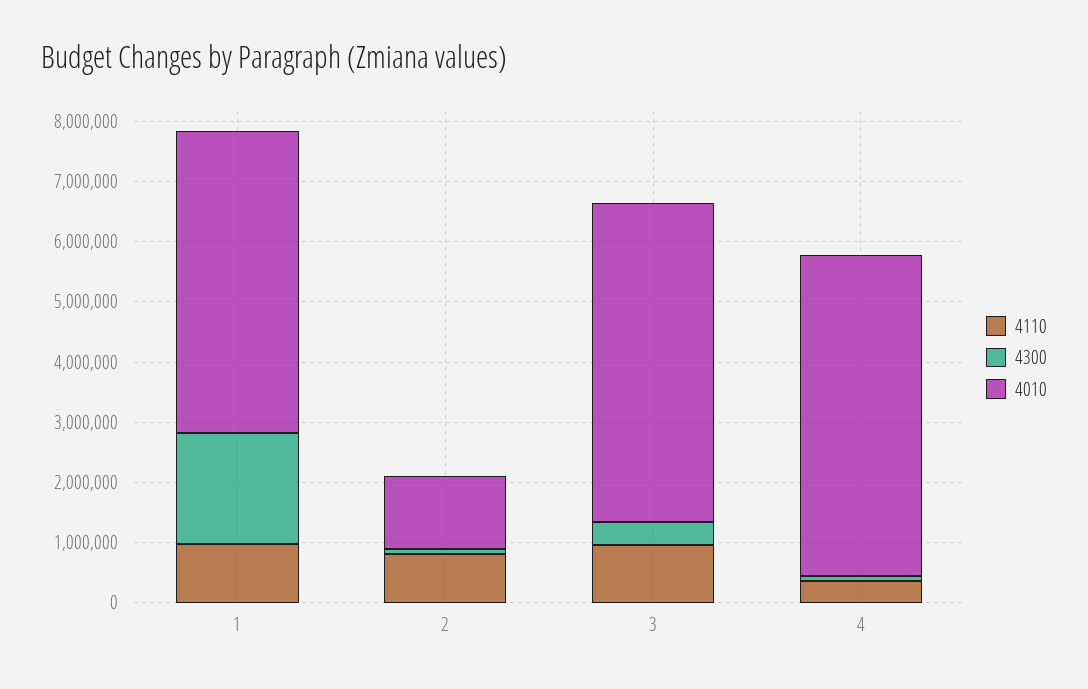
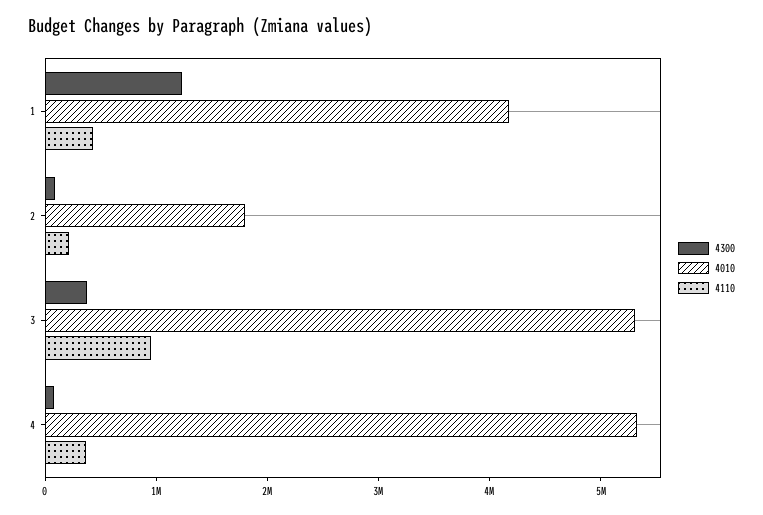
  {
    "4110": {
-     "1": 1000000,
+     "1": 400000,
-     "2": 800000,
+     "2": 200000,
      "3": 1000000,
      "4": 400000
    },
    "4300": {
-     "1": 1800000,
+     "1": 1200000,
      "2": 0,
      "3": 400000,
      "4": 0
    },
    "4010": {
-     "1": 5000000,
+     "1": 4200000,
-     "2": 1200000,
+     "2": 1800000,
      "3": 5400000,
      "4": 5400000
    }
  }

